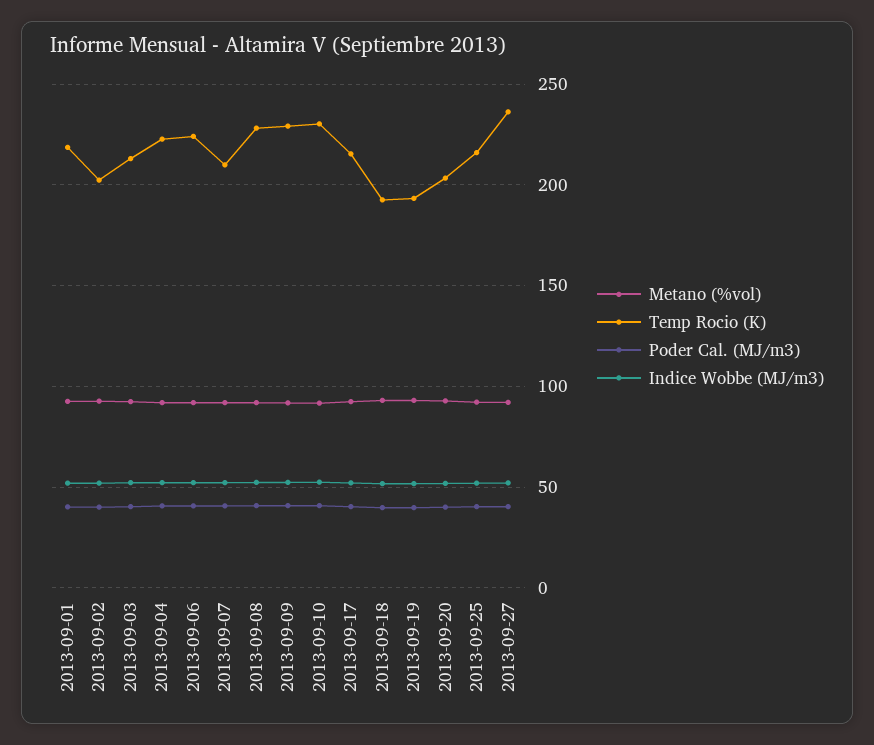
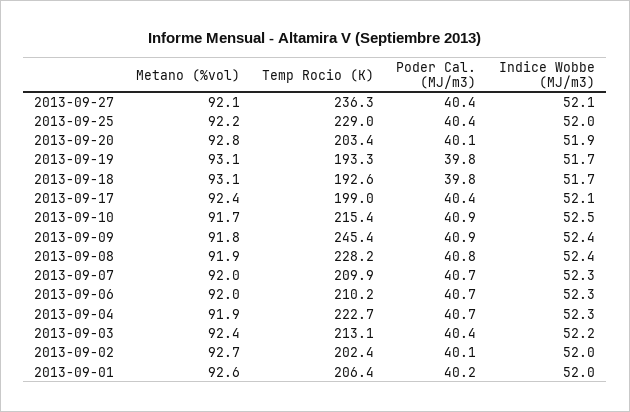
  {
    "Metano (%vol)": {
      "2013-09-01": 92.6,
      "2013-09-02": 92.7,
      "2013-09-03": 92.4,
      "2013-09-04": 91.9,
      "2013-09-06": 92,
      "2013-09-07": 92,
      "2013-09-08": 91.9,
      "2013-09-09": 91.8,
      "2013-09-10": 91.7,
      "2013-09-17": 92.4,
      "2013-09-18": 93.1,
      "2013-09-19": 93.1,
      "2013-09-20": 92.8,
      "2013-09-25": 92.2,
      "2013-09-27": 92.1
    },
    "Temp Rocio (K)": {
-     "2013-09-01": 220,
+     "2013-09-01": 206.4,
      "2013-09-02": 202.4,
      "2013-09-03": 213.1,
      "2013-09-04": 222.7,
-     "2013-09-06": 225,
+     "2013-09-06": 210.2,
      "2013-09-07": 209.9,
      "2013-09-08": 228.2,
-     "2013-09-09": 230,
+     "2013-09-09": 245.4,
-     "2013-09-10": 230,
+     "2013-09-10": 215.4,
-     "2013-09-17": 215,
+     "2013-09-17": 199,
      "2013-09-18": 192.6,
      "2013-09-19": 193.3,
      "2013-09-20": 203.4,
-     "2013-09-25": 215,
+     "2013-09-25": 229,
      "2013-09-27": 236.3
    },
    "Poder Cal. (MJ/m3)": {
      "2013-09-01": 40.2,
      "2013-09-02": 40.1,
      "2013-09-03": 40.4,
      "2013-09-04": 40.7,
      "2013-09-06": 40.7,
      "2013-09-07": 40.7,
      "2013-09-08": 40.8,
      "2013-09-09": 40.9,
      "2013-09-10": 40.9,
      "2013-09-17": 40.4,
      "2013-09-18": 39.8,
      "2013-09-19": 39.8,
      "2013-09-20": 40.1,
      "2013-09-25": 40.4,
      "2013-09-27": 40.4
    },
    "Indice Wobbe (MJ/m3)": {
      "2013-09-01": 52,
      "2013-09-02": 52,
      "2013-09-03": 52.2,
      "2013-09-04": 52.3,
      "2013-09-06": 52.3,
      "2013-09-07": 52.3,
      "2013-09-08": 52.4,
      "2013-09-09": 52.4,
      "2013-09-10": 52.5,
      "2013-09-17": 52.1,
      "2013-09-18": 51.7,
      "2013-09-19": 51.7,
      "2013-09-20": 51.9,
      "2013-09-25": 52,
      "2013-09-27": 52.1
    }
  }

